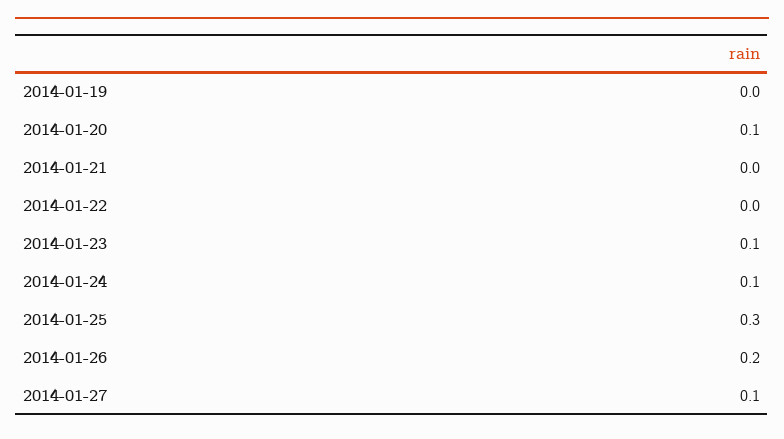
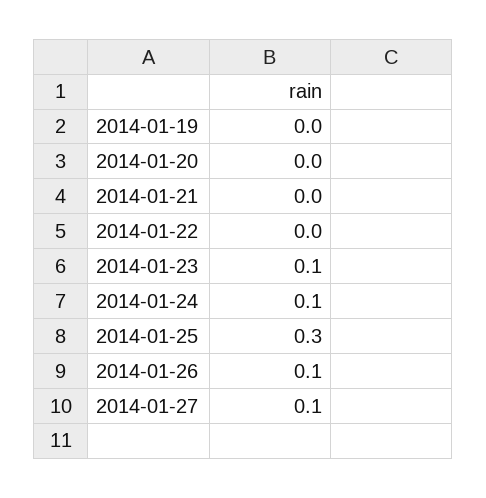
  {
    "2014-01-19": 0,
-   "2014-01-20": 0.1,
+   "2014-01-20": 0,
    "2014-01-21": 0,
    "2014-01-22": 0,
    "2014-01-23": 0.1,
    "2014-01-24": 0.1,
    "2014-01-25": 0.3,
-   "2014-01-26": 0.2,
+   "2014-01-26": 0.1,
    "2014-01-27": 0.1
  }

